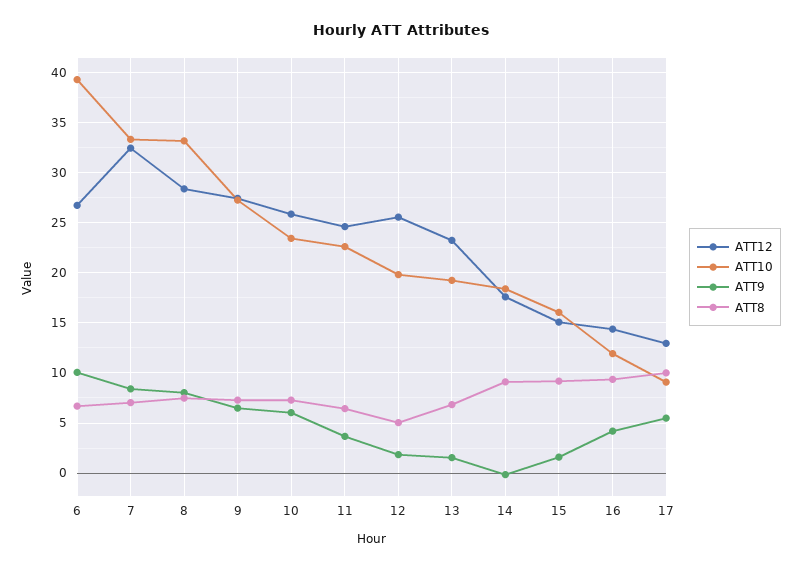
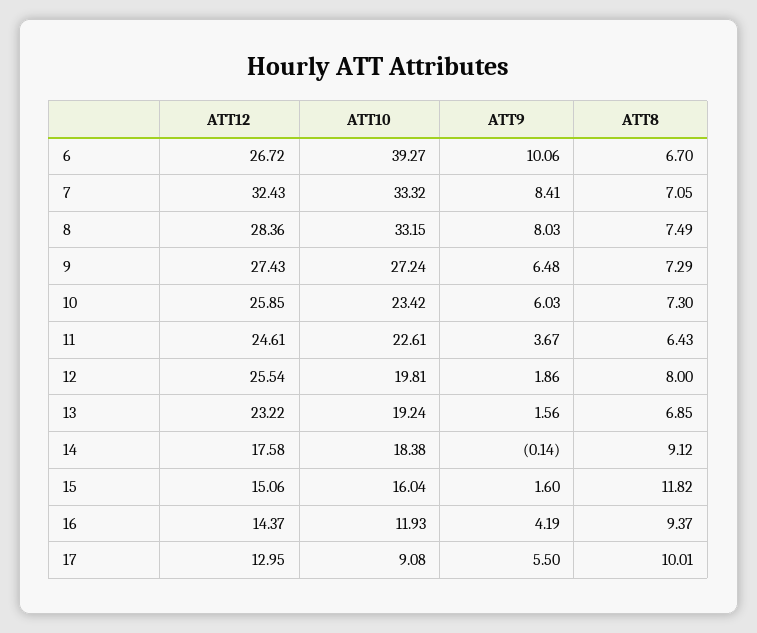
  {
    "ATT12": {
      "6": 26.72,
      "7": 32.43,
      "8": 28.36,
      "9": 27.43,
      "10": 25.85,
      "11": 24.61,
      "12": 25.54,
      "13": 23.22,
      "14": 17.58,
      "15": 15.06,
      "16": 14.37,
      "17": 12.95
    },
    "ATT10": {
      "6": 39.27,
      "7": 33.32,
      "8": 33.15,
      "9": 27.24,
      "10": 23.42,
      "11": 22.61,
      "12": 19.81,
      "13": 19.24,
      "14": 18.38,
      "15": 16.04,
      "16": 11.93,
      "17": 9.08
    },
    "ATT9": {
      "6": 10.06,
      "7": 8.41,
      "8": 8.03,
      "9": 6.48,
      "10": 6.03,
      "11": 3.67,
      "12": 1.86,
      "13": 1.56,
      "14": -0.14,
      "15": 1.6,
      "16": 4.19,
      "17": 5.5
    },
    "ATT8": {
      "6": 6.7,
      "7": 7.05,
      "8": 7.49,
      "9": 7.29,
      "10": 7.3,
      "11": 6.43,
-     "12": 5,
+     "12": 8,
      "13": 6.85,
      "14": 9.12,
-     "15": 9,
+     "15": 11.82,
      "16": 9.37,
      "17": 10.01
    }
  }

